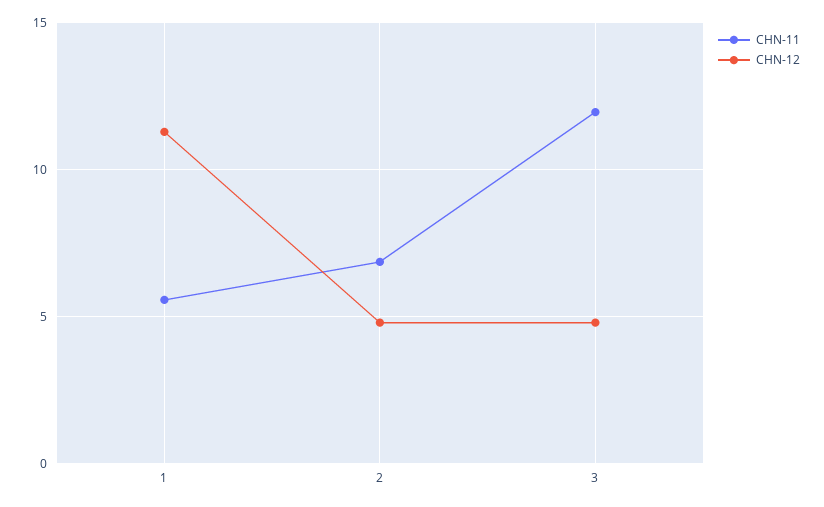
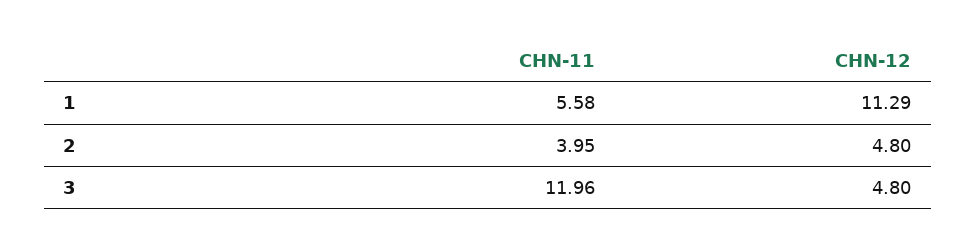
  {
    "CHN-11": {
      "1": 5.58,
-     "2": 7,
+     "2": 3.95,
      "3": 11.96
    },
    "CHN-12": {
      "1": 11.29,
      "2": 4.8,
      "3": 4.8
    }
  }

